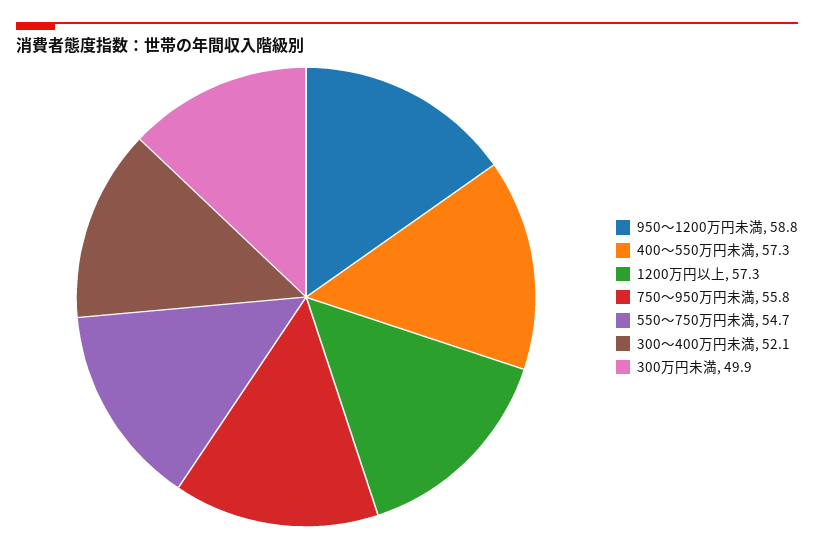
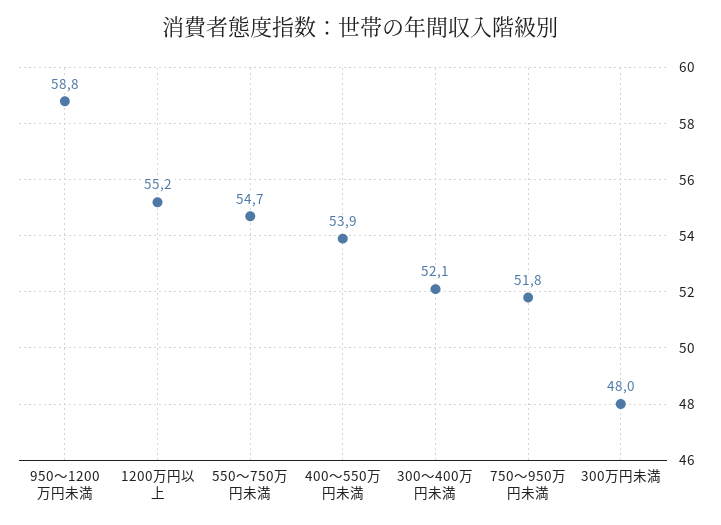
  {
    "950～1200万円未満": 58.8,
-   "400～550万円未満": 57.3,
+   "400～550万円未満": 53.9,
-   "1200万円以上": 57.3,
+   "1200万円以上": 55.2,
-   "750～950万円未満": 55.8,
+   "750～950万円未満": 51.8,
    "550～750万円未満": 54.7,
    "300～400万円未満": 52.1,
-   "300万円未満": 49.9
+   "300万円未満": 48
  }

